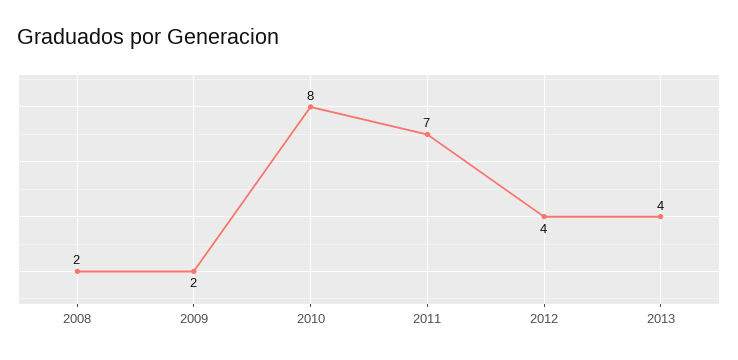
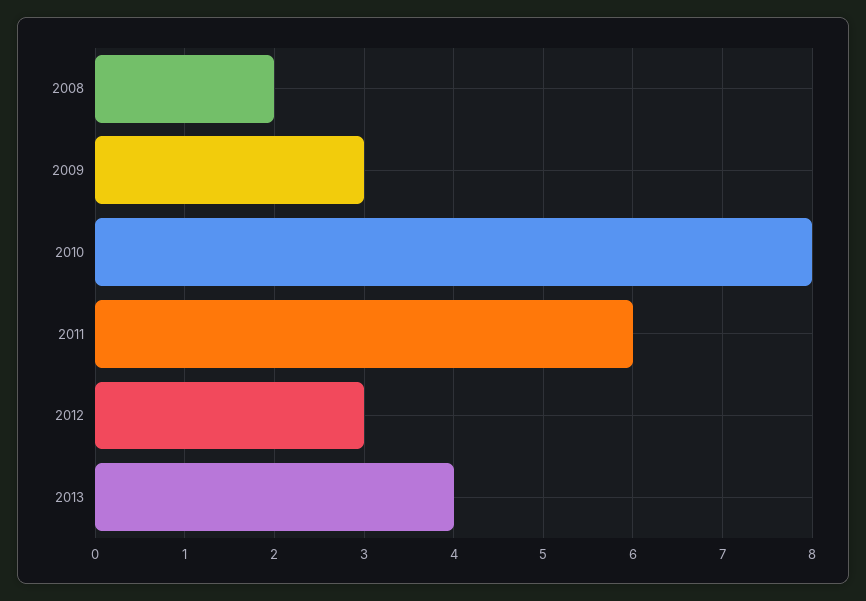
  {
    "2008": 2,
-   "2009": 2,
+   "2009": 3,
    "2010": 8,
-   "2011": 7,
+   "2011": 6,
-   "2012": 4,
+   "2012": 3,
    "2013": 4
  }

